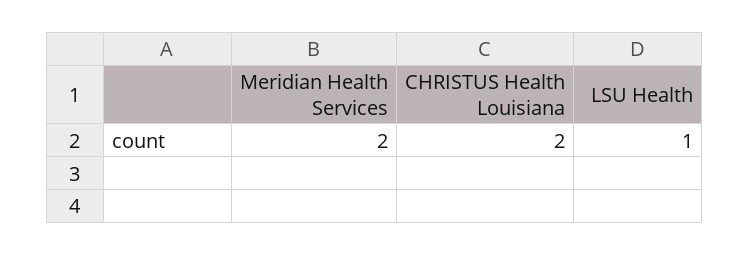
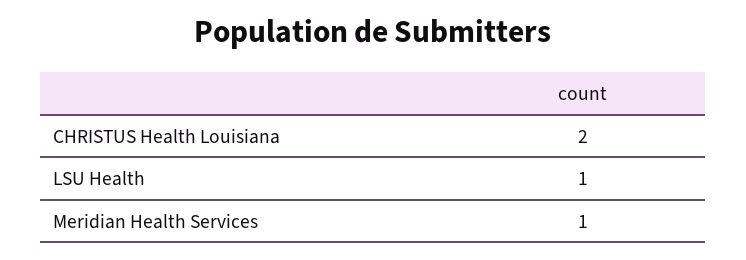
  {
-   "Meridian Health Services": 2,
+   "Meridian Health Services": 1,
    "CHRISTUS Health Louisiana": 2,
    "LSU Health": 1
  }

